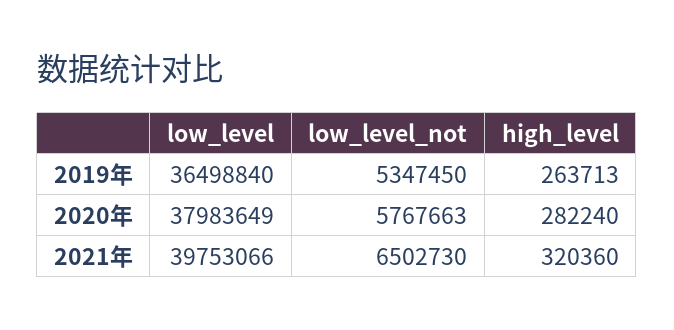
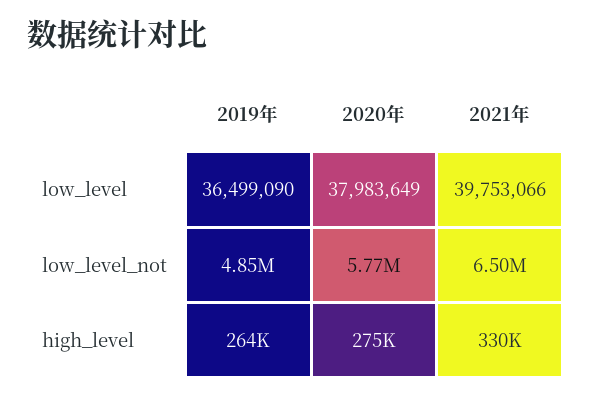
  {
    "low_level": {
-     "2019年": 36498840,
+     "2019年": 36499090,
      "2020年": 37983649,
      "2021年": 39753066
    },
    "low_level_not": {
-     "2019年": 5347450,
+     "2019年": 4850000,
      "2020年": 5767663,
      "2021年": 6502730
    },
    "high_level": {
      "2019年": 263713,
-     "2020年": 282240,
+     "2020年": 275000,
-     "2021年": 320360
+     "2021年": 330000
    }
  }

